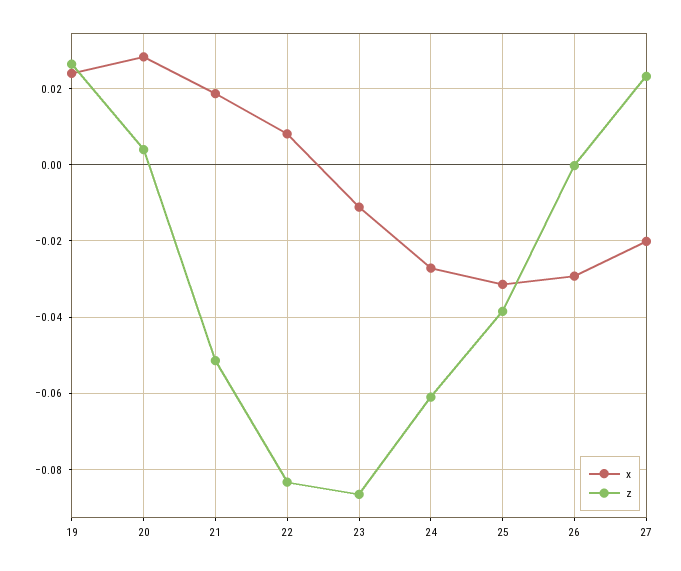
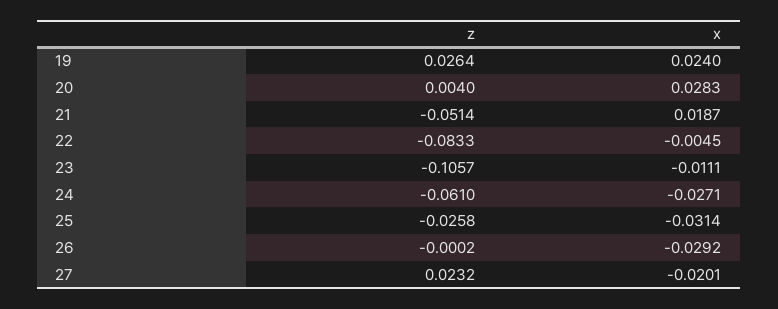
  {
    "x": {
      "19": 0.024,
      "20": 0.0283,
      "21": 0.0187,
-     "22": 0.008,
+     "22": -0.0045,
      "23": -0.0111,
      "24": -0.0271,
      "25": -0.0314,
      "26": -0.0292,
      "27": -0.0201
    },
    "z": {
      "19": 0.0264,
      "20": 0.004,
      "21": -0.0514,
      "22": -0.0833,
-     "23": -0.086,
+     "23": -0.1057,
      "24": -0.061,
-     "25": -0.038,
+     "25": -0.0258,
      "26": -0.0002,
      "27": 0.0232
    }
  }

